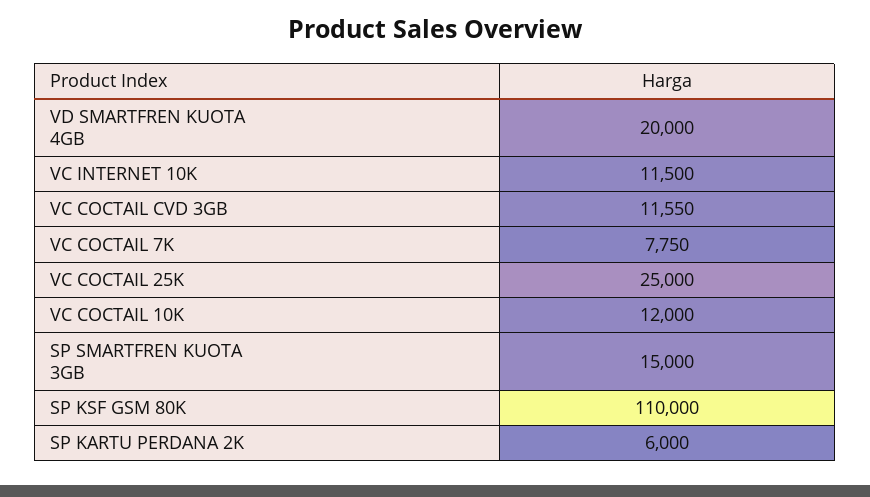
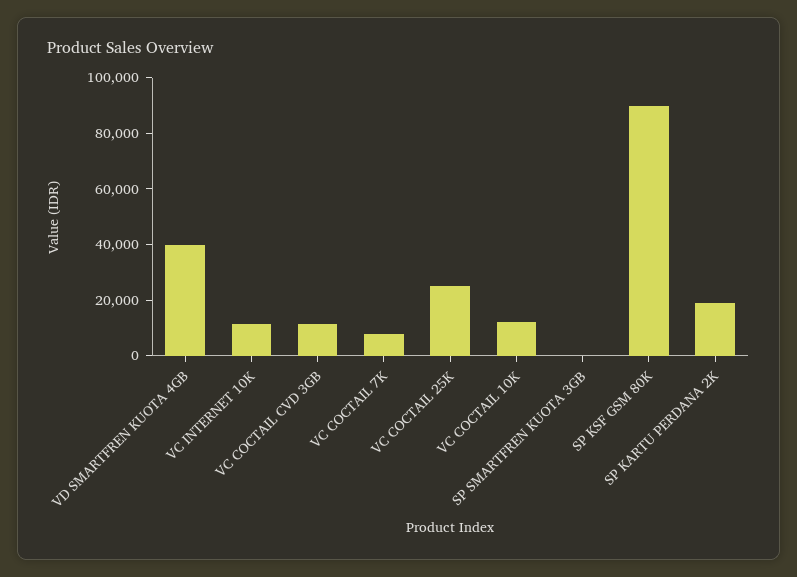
  {
-   "VD SMARTFREN KUOTA 4GB": 20000,
+   "VD SMARTFREN KUOTA 4GB": 40000,
    "VC INTERNET 10K": 11500,
    "VC COCTAIL CVD 3GB": 11550,
    "VC COCTAIL 7K": 7750,
    "VC COCTAIL 25K": 25000,
    "VC COCTAIL 10K": 12000,
-   "SP SMARTFREN KUOTA 3GB": 15000,
+   "SP SMARTFREN KUOTA 3GB": 0,
-   "SP KSF GSM 80K": 110000,
+   "SP KSF GSM 80K": 90000,
-   "SP KARTU PERDANA 2K": 6000
+   "SP KARTU PERDANA 2K": 20000
  }

